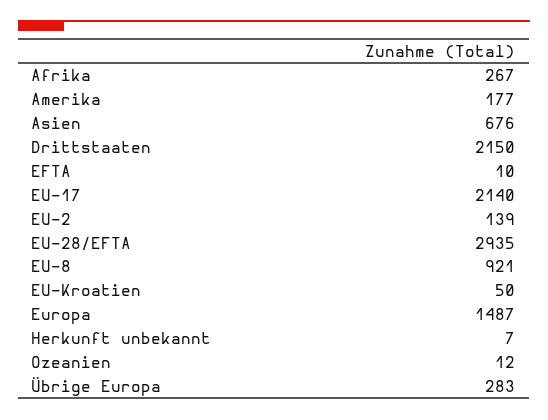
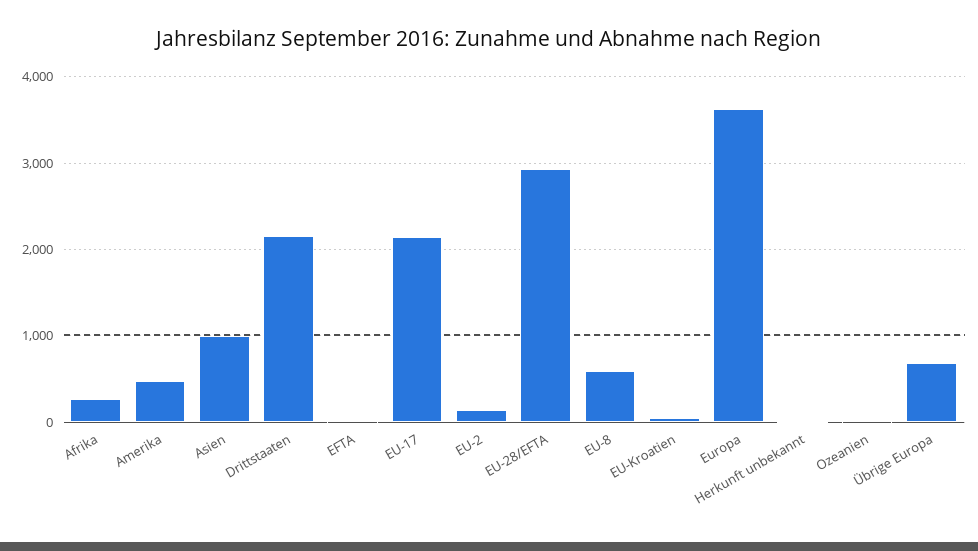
  {
    "Afrika": 267,
-   "Amerika": 177,
+   "Amerika": 500,
-   "Asien": 676,
+   "Asien": 1000,
    "Drittstaaten": 2150,
    "EFTA": 10,
    "EU-17": 2140,
    "EU-2": 139,
    "EU-28/EFTA": 2935,
-   "EU-8": 921,
+   "EU-8": 600,
    "EU-Kroatien": 50,
-   "Europa": 1487,
+   "Europa": 3600,
    "Herkunft unbekannt": 7,
    "Ozeanien": 12,
-   "Übrige Europa": 283
+   "Übrige Europa": 700
  }

